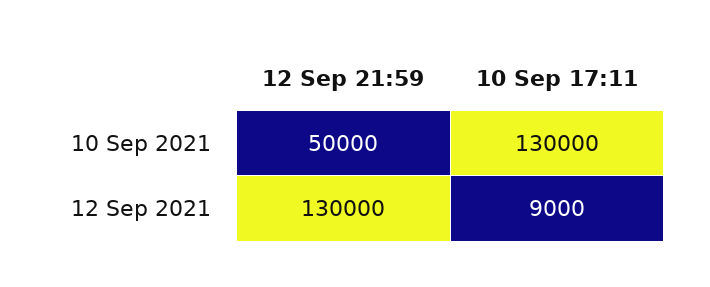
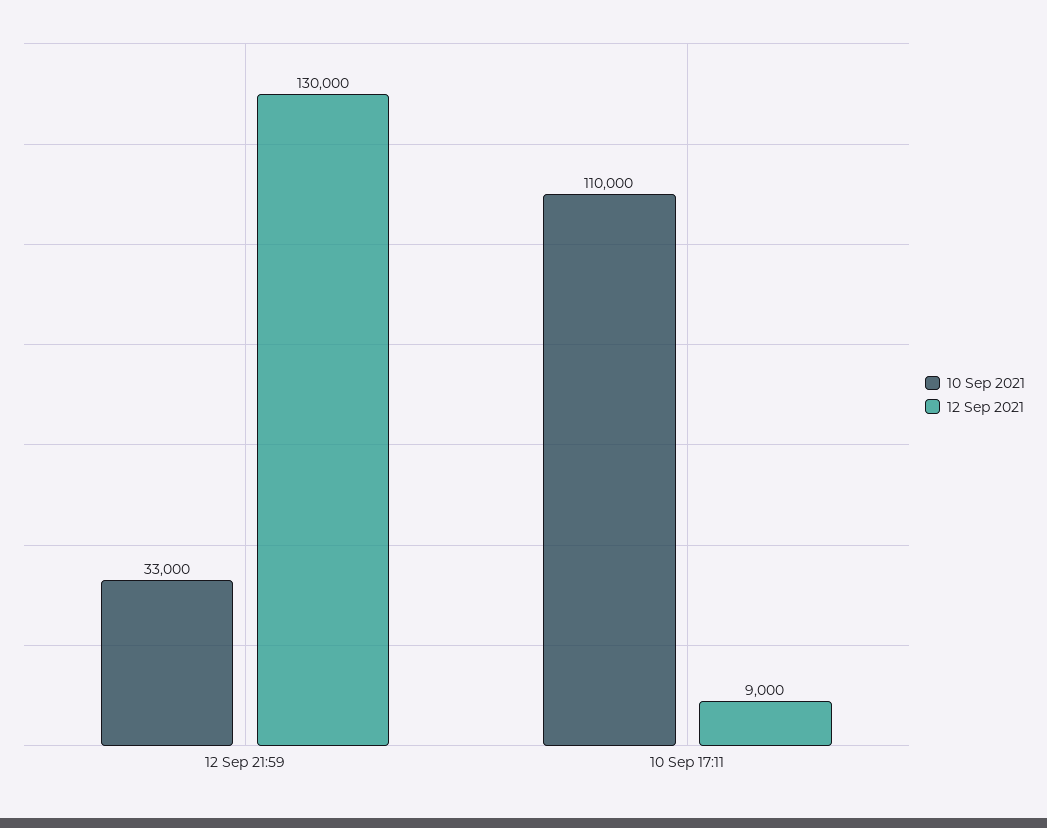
  {
    "10 Sep 2021": {
-     "12 Sep 21:59": 50000,
+     "12 Sep 21:59": 33000,
-     "10 Sep 17:11": 130000
+     "10 Sep 17:11": 110000
    },
    "12 Sep 2021": {
      "12 Sep 21:59": 130000,
      "10 Sep 17:11": 9000
    }
  }

